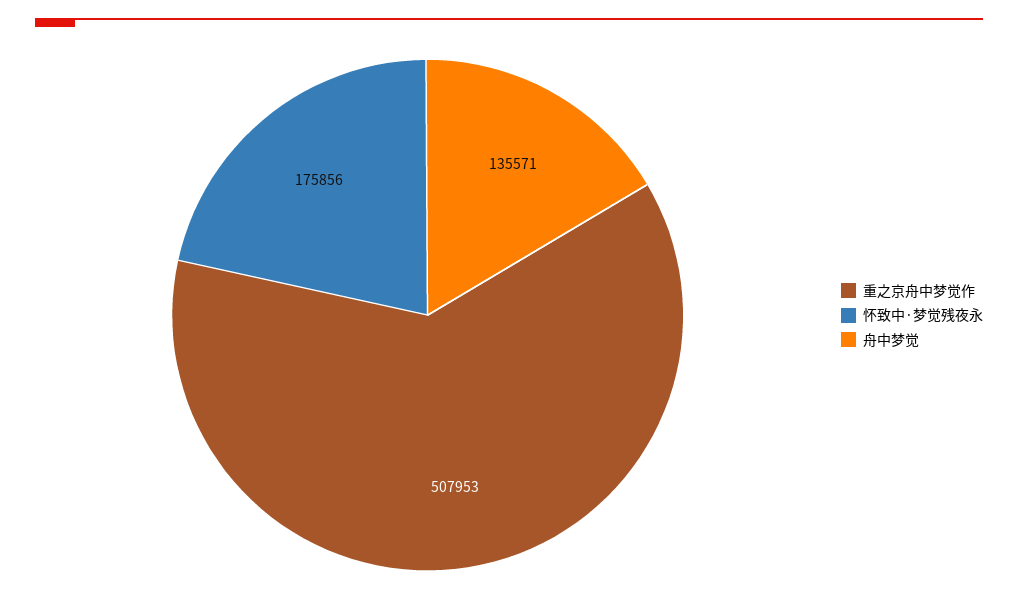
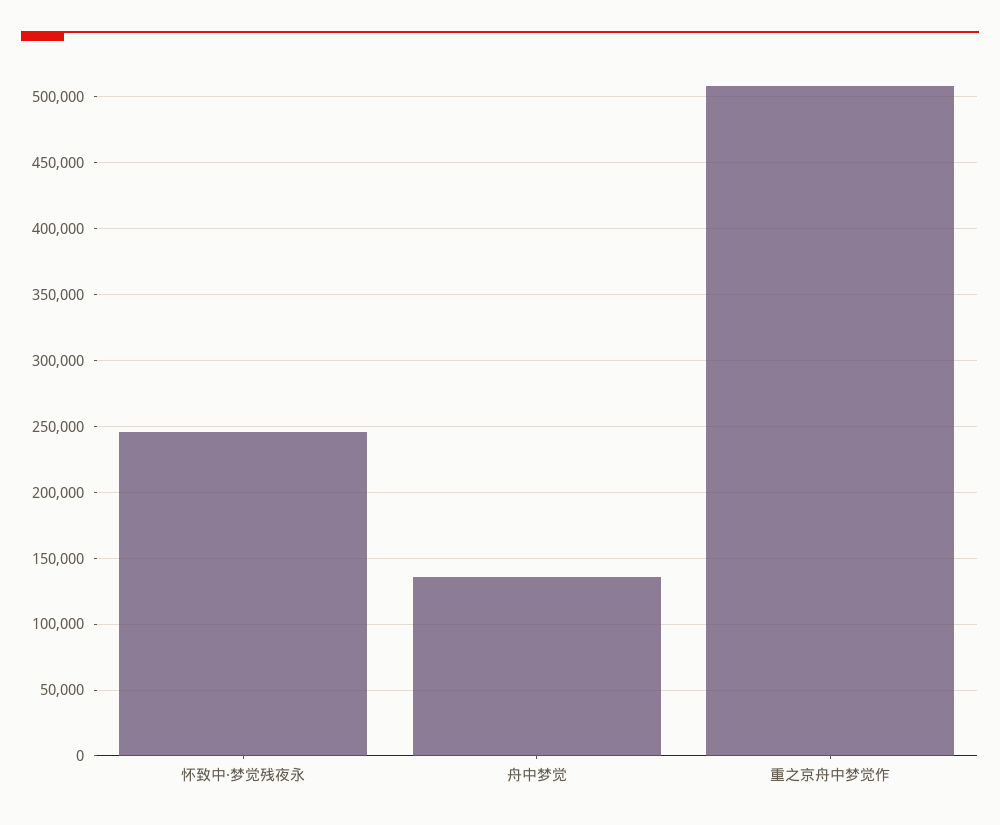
  {
    "重之京舟中梦觉作": 507953,
-   "怀致中·梦觉残夜永": 175856,
+   "怀致中·梦觉残夜永": 245000,
    "舟中梦觉": 135571
  }

